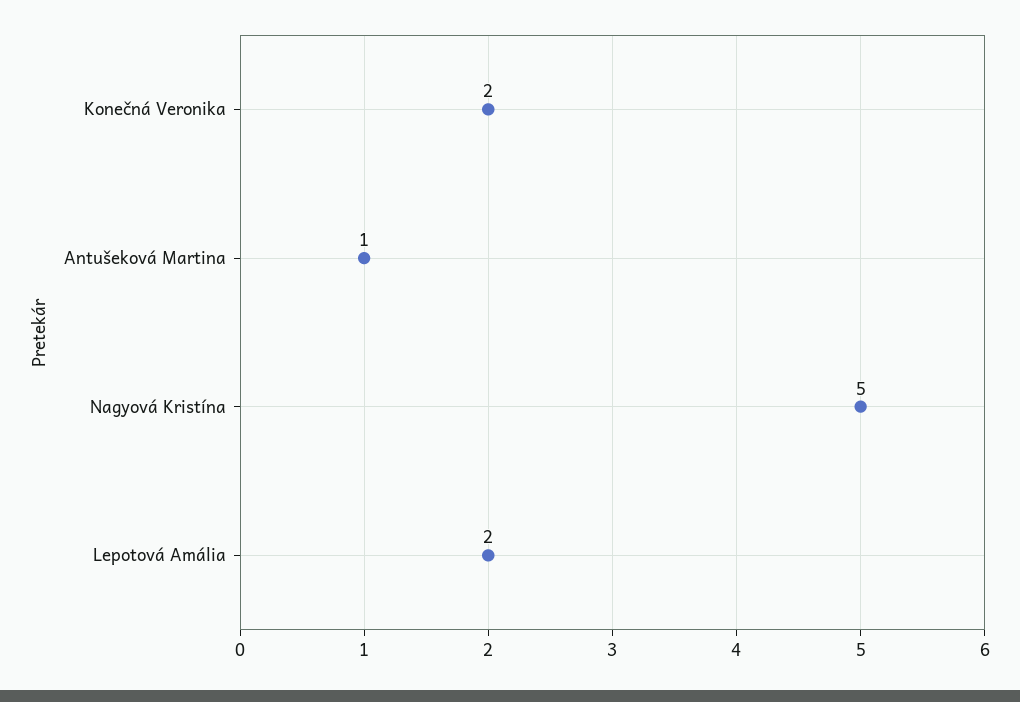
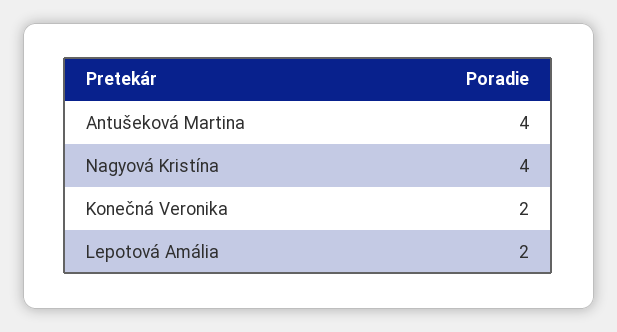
  {
    "Konečná Veronika": 2,
-   "Antušeková Martina": 1,
+   "Antušeková Martina": 4,
-   "Nagyová Kristína": 5,
+   "Nagyová Kristína": 4,
    "Lepotová Amália": 2
  }

